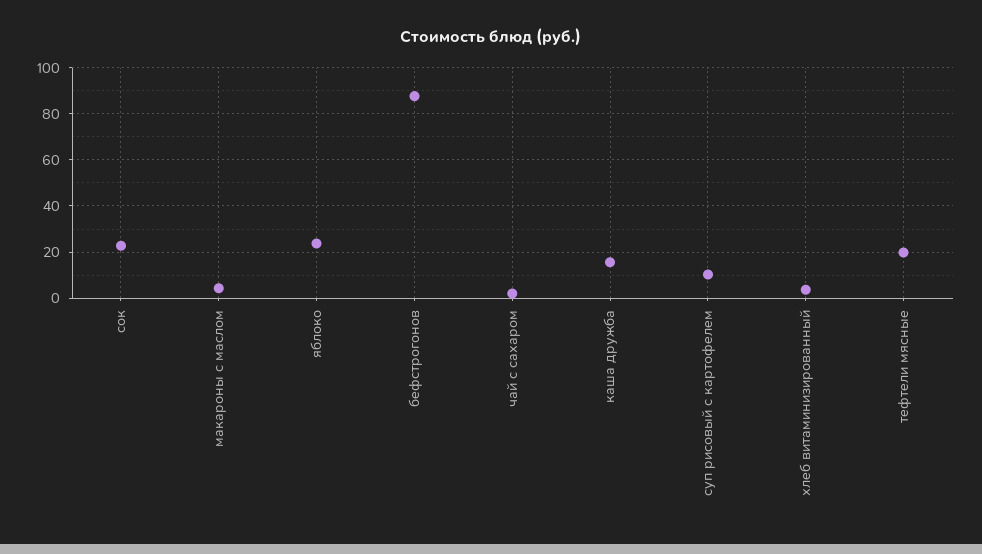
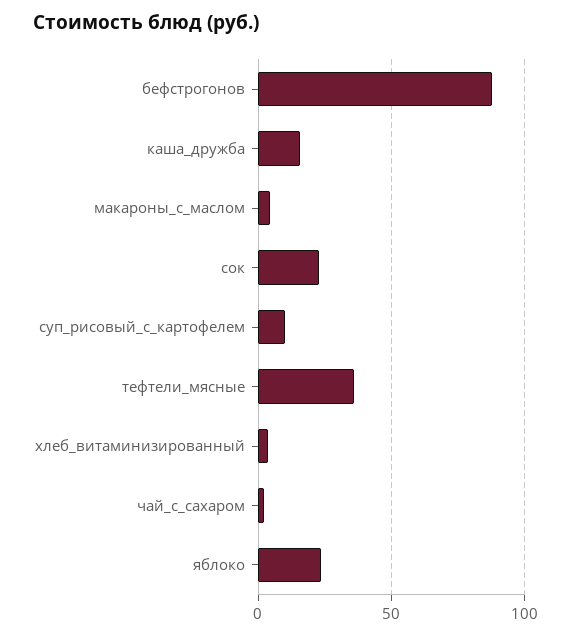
  {
    "сок": 25,
    "макароны с маслом": 5,
    "яблоко": 25,
    "бефстрогонов": 90,
    "чай с сахаром": 0,
    "каша дружба": 15,
    "суп рисовый с картофелем": 10,
    "хлеб витаминизированный": 5,
-   "тефтели мясные": 20
+   "тефтели мясные": 35
  }

